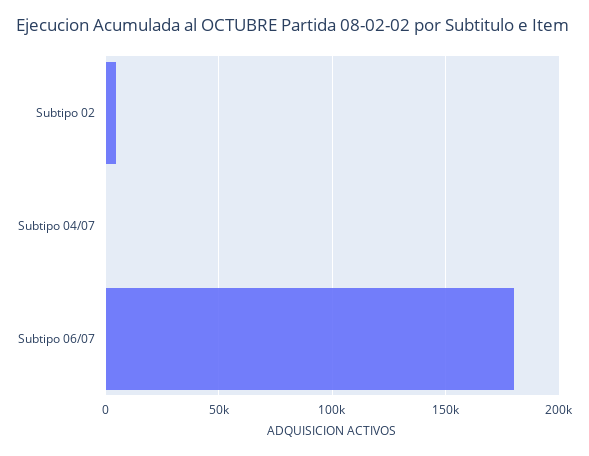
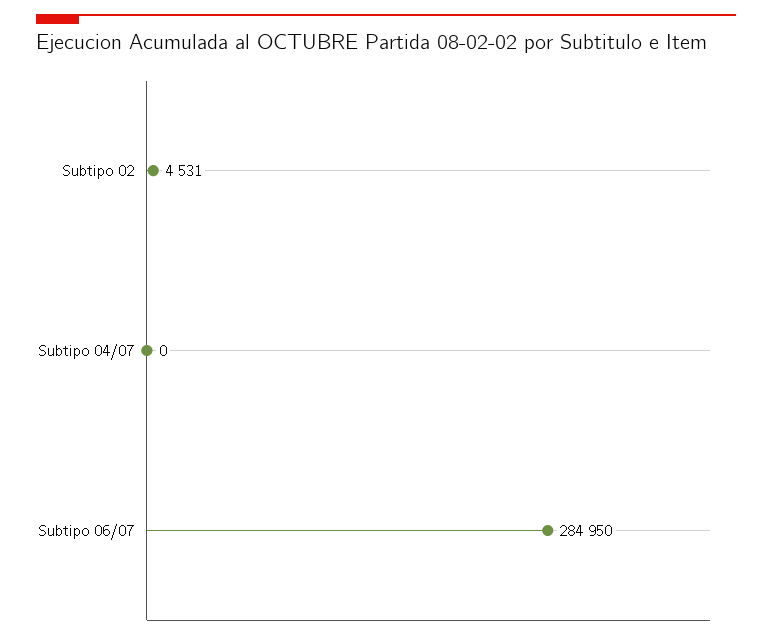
  {
    "Subtipo 02": 4531,
    "Subtipo 04/07": 0,
-   "Subtipo 06/07": 180000
+   "Subtipo 06/07": 284950
  }

